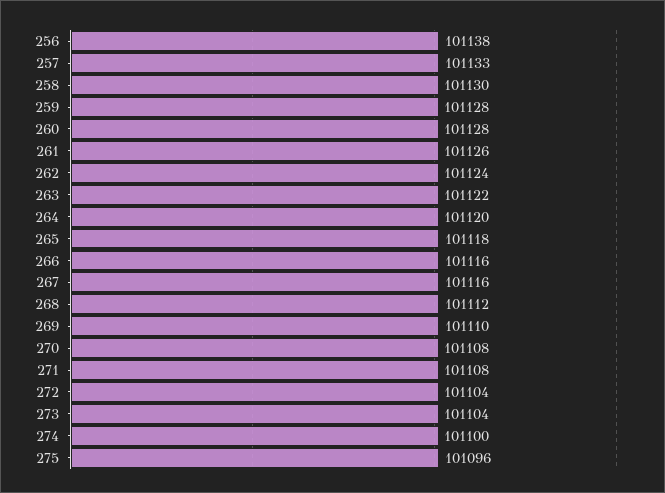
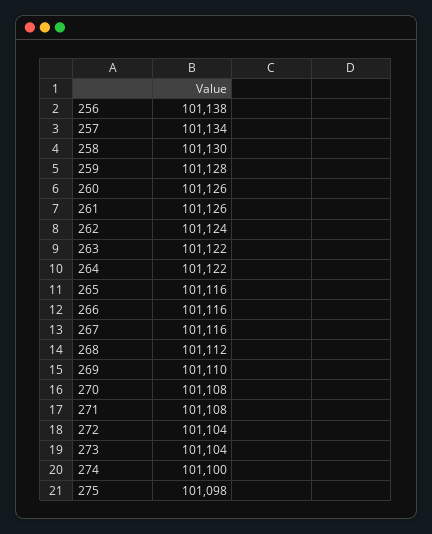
  {
    "256": 101138,
-   "257": 101133,
+   "257": 101134,
    "258": 101130,
    "259": 101128,
-   "260": 101128,
+   "260": 101126,
    "261": 101126,
    "262": 101124,
    "263": 101122,
-   "264": 101120,
+   "264": 101122,
-   "265": 101118,
+   "265": 101116,
    "266": 101116,
    "267": 101116,
    "268": 101112,
    "269": 101110,
    "270": 101108,
    "271": 101108,
    "272": 101104,
    "273": 101104,
    "274": 101100,
-   "275": 101096
+   "275": 101098
  }

